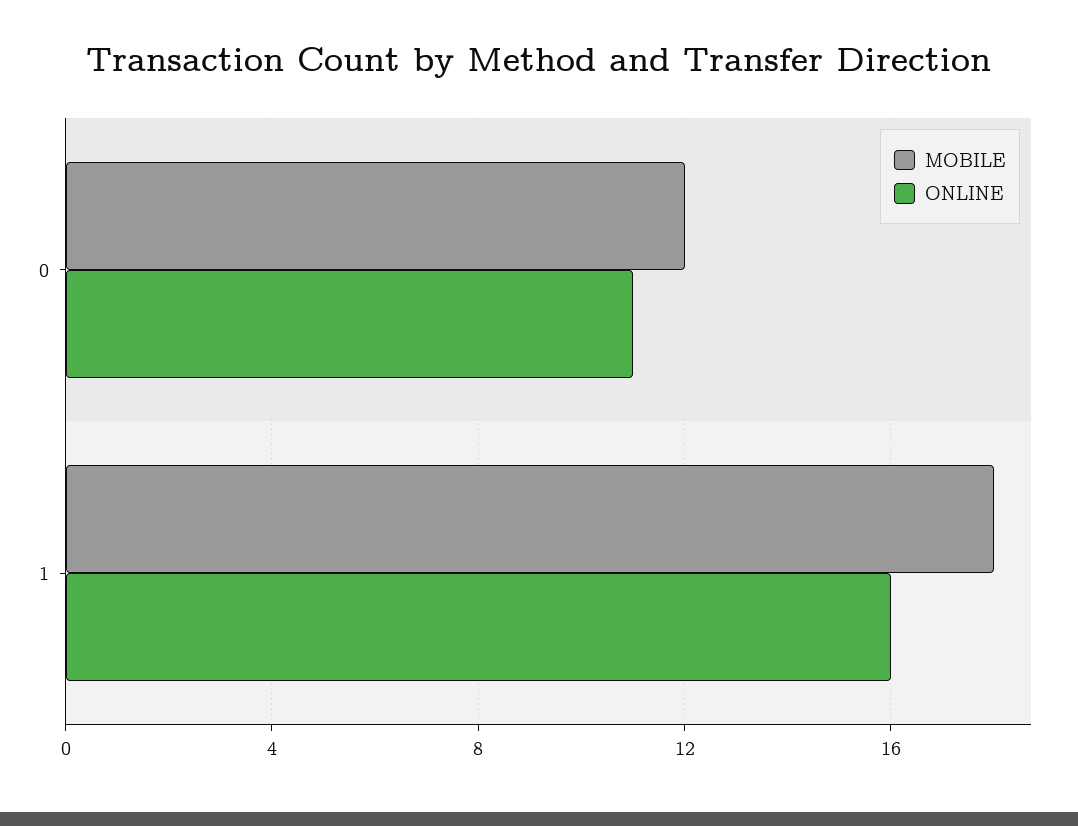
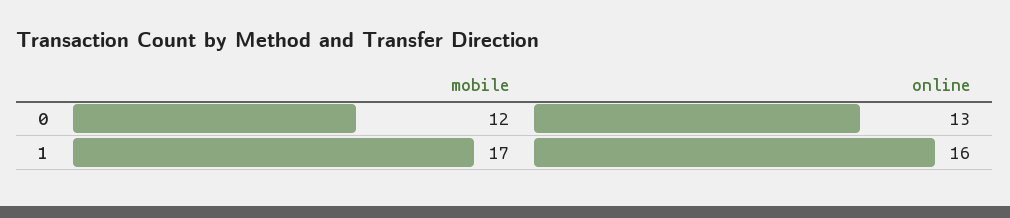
  {
    "MOBILE": {
      "0": 12,
-     "1": 18
+     "1": 17
    },
    "ONLINE": {
-     "0": 11,
+     "0": 13,
      "1": 16
    }
  }

